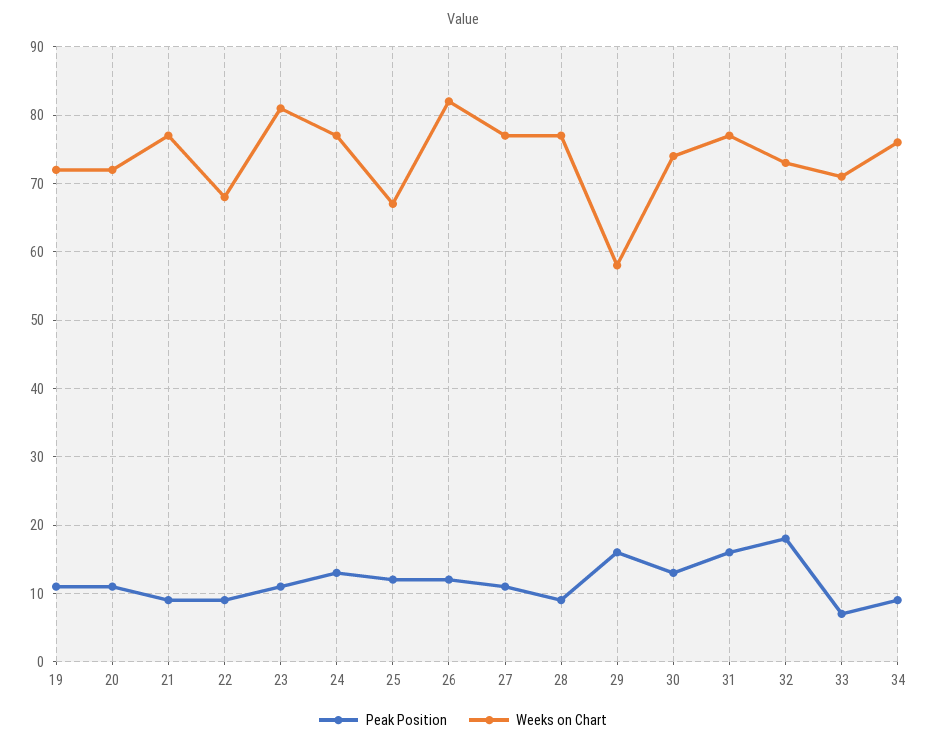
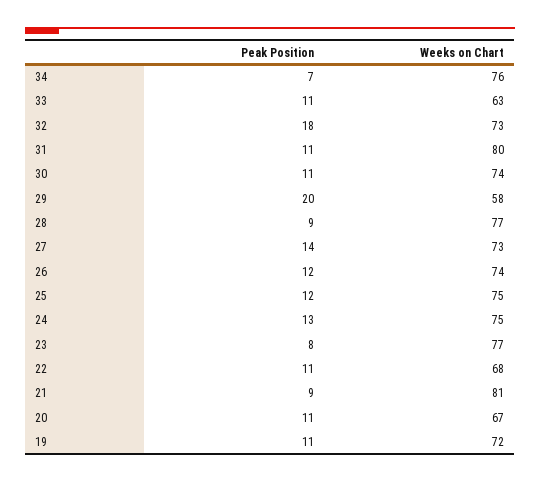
  {
    "Peak Position": {
      "19": 11,
      "20": 11,
      "21": 9,
-     "22": 9,
+     "22": 11,
-     "23": 11,
+     "23": 8,
      "24": 13,
      "25": 12,
      "26": 12,
-     "27": 11,
+     "27": 14,
      "28": 9,
-     "29": 16,
+     "29": 20,
-     "30": 13,
+     "30": 11,
-     "31": 16,
+     "31": 11,
      "32": 18,
-     "33": 7,
+     "33": 11,
-     "34": 9
+     "34": 7
    },
    "Weeks on Chart": {
      "19": 72,
-     "20": 72,
+     "20": 67,
-     "21": 77,
+     "21": 81,
      "22": 68,
-     "23": 81,
+     "23": 77,
-     "24": 77,
+     "24": 75,
-     "25": 67,
+     "25": 75,
-     "26": 82,
+     "26": 74,
-     "27": 77,
+     "27": 73,
      "28": 77,
      "29": 58,
      "30": 74,
-     "31": 77,
+     "31": 80,
      "32": 73,
-     "33": 71,
+     "33": 63,
      "34": 76
    }
  }

